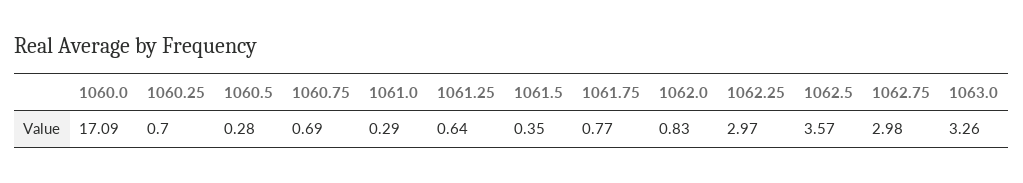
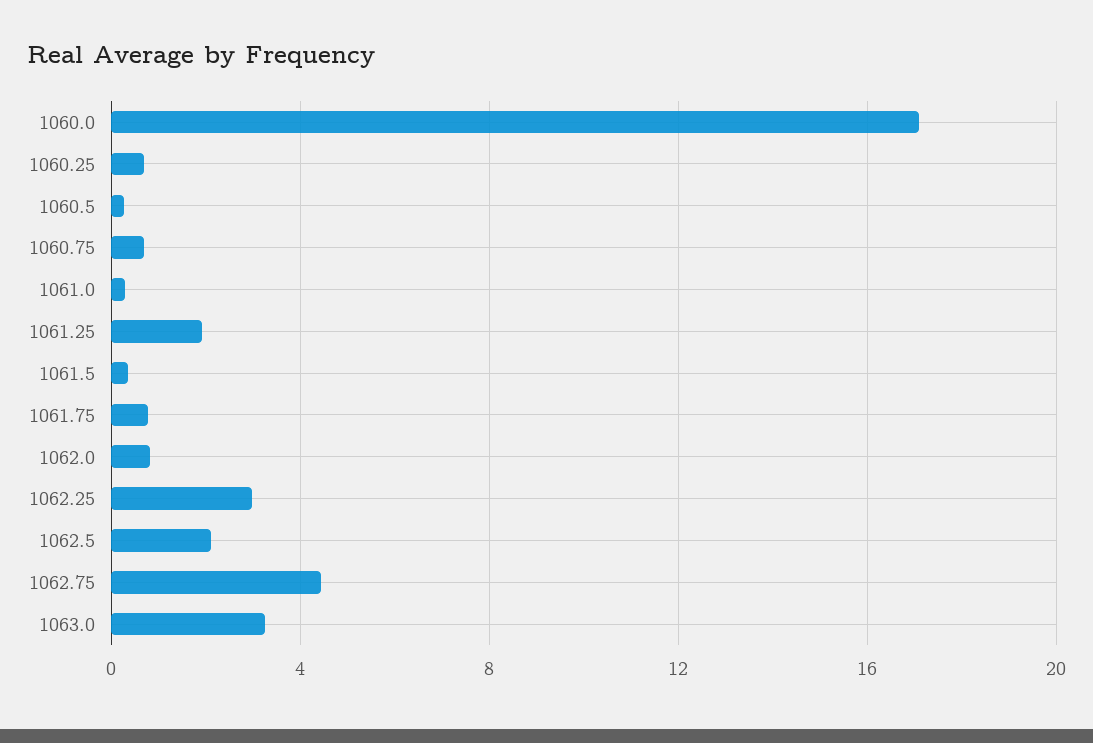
  {
    "1060.0": 17.09,
    "1060.25": 0.7,
    "1060.5": 0.28,
    "1060.75": 0.69,
    "1061.0": 0.29,
-   "1061.25": 0.64,
+   "1061.25": 2,
    "1061.5": 0.35,
    "1061.75": 0.77,
    "1062.0": 0.83,
    "1062.25": 2.97,
-   "1062.5": 3.57,
+   "1062.5": 2,
-   "1062.75": 2.98,
+   "1062.75": 4.5,
    "1063.0": 3.26
  }

